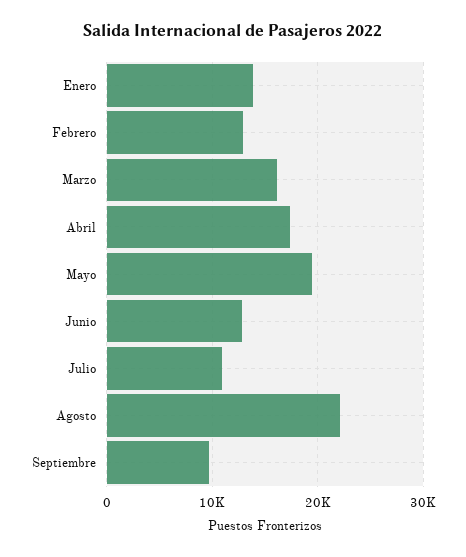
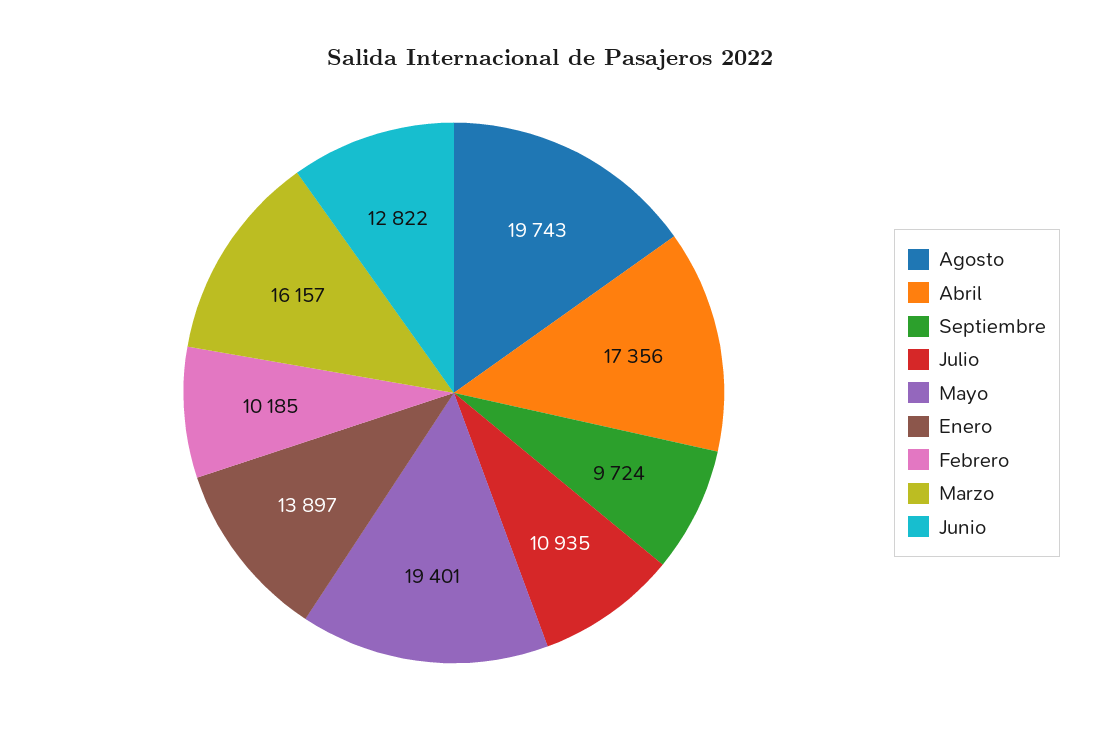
  {
    "Enero": 13897,
-   "Febrero": 13000,
+   "Febrero": 10185,
    "Marzo": 16157,
    "Abril": 17356,
    "Mayo": 19401,
    "Junio": 12822,
    "Julio": 10935,
-   "Agosto": 22000,
+   "Agosto": 19743,
    "Septiembre": 9724
  }

